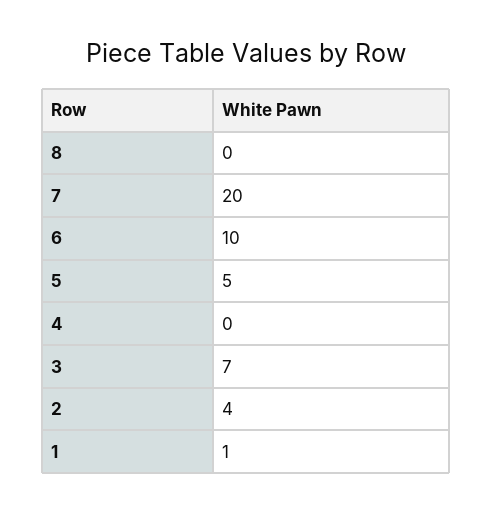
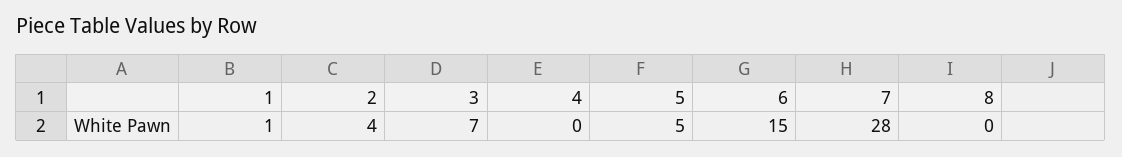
  {
    "8": 0,
-   "7": 20,
+   "7": 28,
-   "6": 10,
+   "6": 15,
    "5": 5,
    "4": 0,
    "3": 7,
    "2": 4,
    "1": 1
  }

